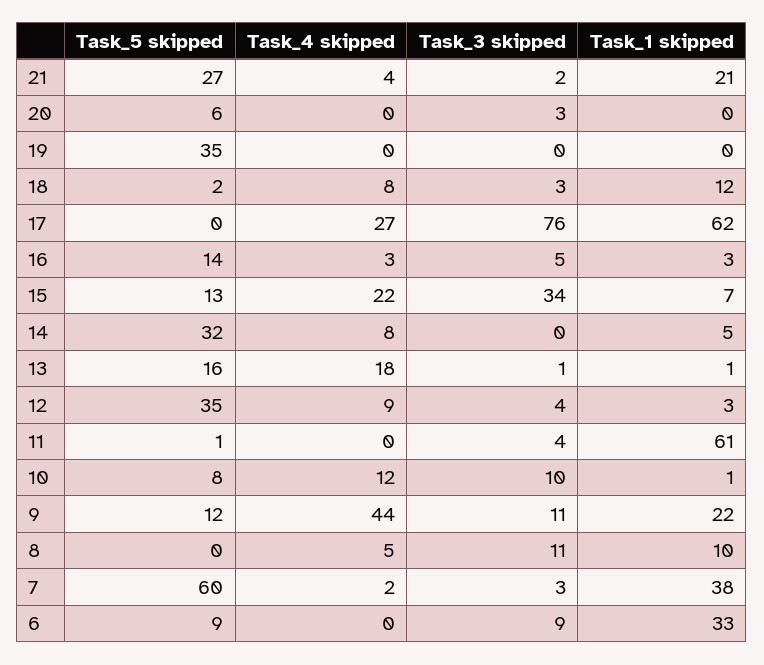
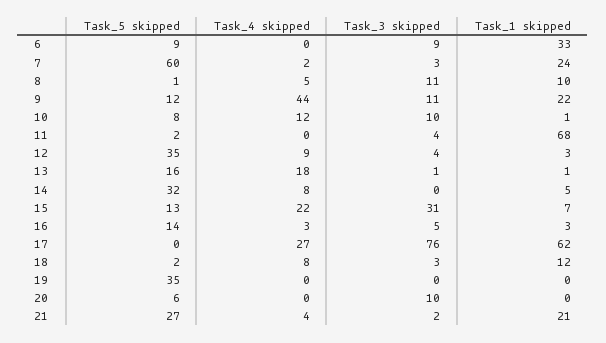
  {
    "Task_5 skipped": {
      "21": 27,
      "20": 6,
      "19": 35,
      "18": 2,
      "17": 0,
      "16": 14,
      "15": 13,
      "14": 32,
      "13": 16,
      "12": 35,
-     "11": 1,
+     "11": 2,
      "10": 8,
      "9": 12,
-     "8": 0,
+     "8": 1,
      "7": 60,
      "6": 9
    },
    "Task_4 skipped": {
      "21": 4,
      "20": 0,
      "19": 0,
      "18": 8,
      "17": 27,
      "16": 3,
      "15": 22,
      "14": 8,
      "13": 18,
      "12": 9,
      "11": 0,
      "10": 12,
      "9": 44,
      "8": 5,
      "7": 2,
      "6": 0
    },
    "Task_3 skipped": {
      "21": 2,
-     "20": 3,
+     "20": 10,
      "19": 0,
      "18": 3,
      "17": 76,
      "16": 5,
-     "15": 34,
+     "15": 31,
      "14": 0,
      "13": 1,
      "12": 4,
      "11": 4,
      "10": 10,
      "9": 11,
      "8": 11,
      "7": 3,
      "6": 9
    },
    "Task_1 skipped": {
      "21": 21,
      "20": 0,
      "19": 0,
      "18": 12,
      "17": 62,
      "16": 3,
      "15": 7,
      "14": 5,
      "13": 1,
      "12": 3,
-     "11": 61,
+     "11": 68,
      "10": 1,
      "9": 22,
      "8": 10,
-     "7": 38,
+     "7": 24,
      "6": 33
    }
  }

